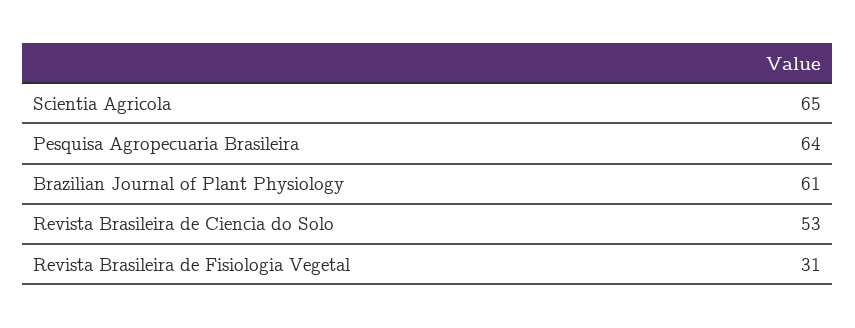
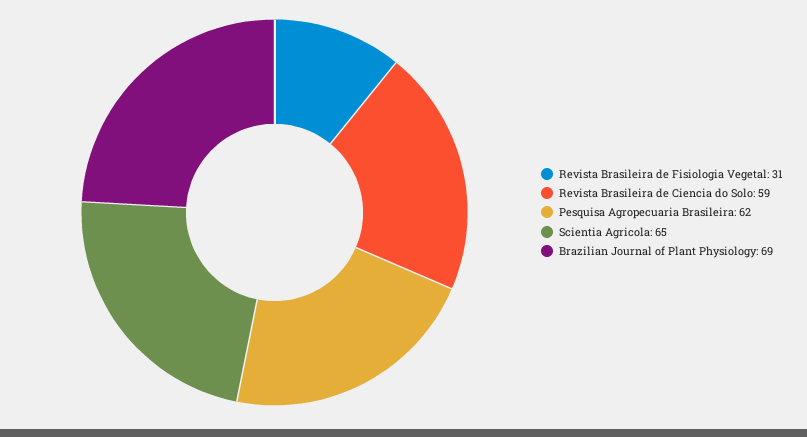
  {
    "Scientia Agricola": 65,
-   "Pesquisa Agropecuaria Brasileira": 64,
+   "Pesquisa Agropecuaria Brasileira": 62,
-   "Brazilian Journal of Plant Physiology": 61,
+   "Brazilian Journal of Plant Physiology": 69,
-   "Revista Brasileira de Ciencia do Solo": 53,
+   "Revista Brasileira de Ciencia do Solo": 59,
    "Revista Brasileira de Fisiologia Vegetal": 31
  }

